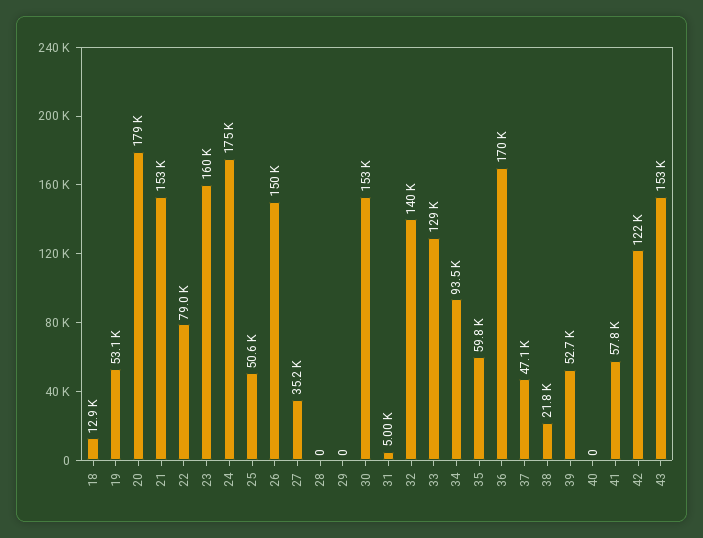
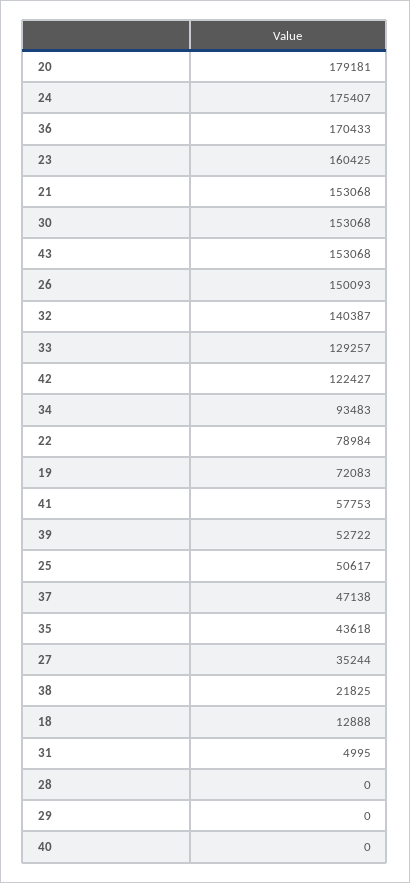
  {
    "18": 12888,
-   "19": 53100,
+   "19": 72083,
    "20": 179181,
    "21": 153068,
    "22": 78984,
    "23": 160425,
    "24": 175407,
    "25": 50617,
    "26": 150093,
    "27": 35244,
    "28": 0,
    "29": 0,
    "30": 153068,
    "31": 4995,
    "32": 140387,
    "33": 129257,
    "34": 93483,
-   "35": 59800,
+   "35": 43618,
    "36": 170433,
    "37": 47138,
    "38": 21825,
    "39": 52722,
    "40": 0,
    "41": 57753,
    "42": 122427,
    "43": 153068
  }

